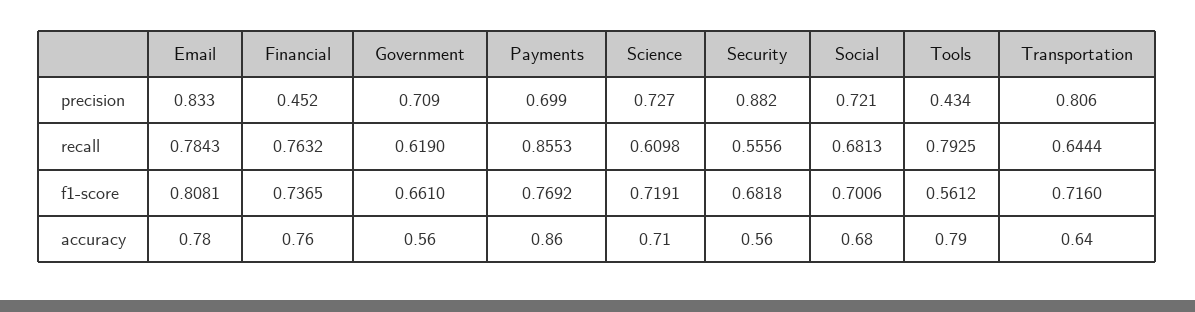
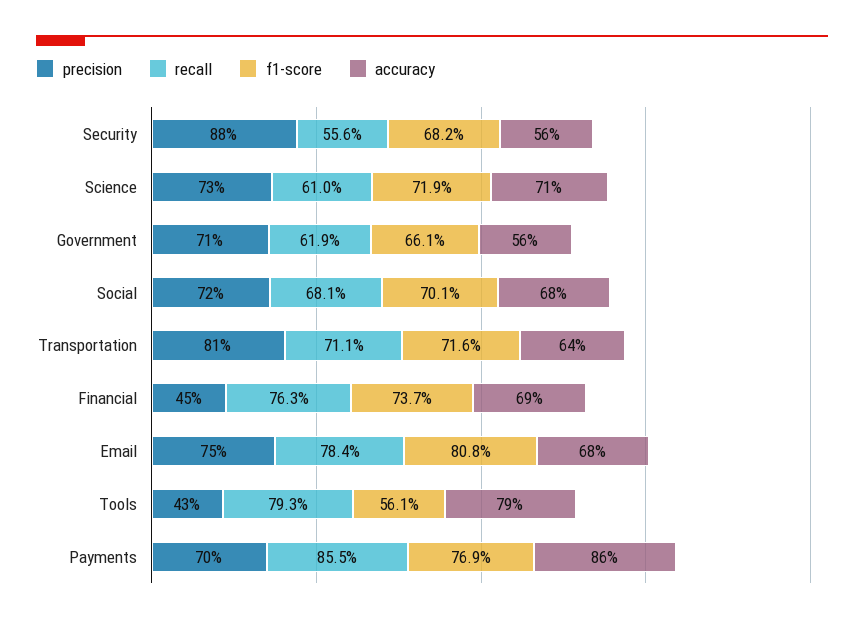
  {
    "precision": {
-     "Email": 0.833,
+     "Email": 0.75,
      "Financial": 0.452,
      "Government": 0.709,
      "Payments": 0.699,
      "Science": 0.727,
      "Security": 0.882,
      "Social": 0.721,
      "Tools": 0.434,
      "Transportation": 0.806
    },
    "recall": {
      "Email": 0.7843,
      "Financial": 0.7632,
      "Government": 0.619,
      "Payments": 0.8553,
      "Science": 0.6098,
      "Security": 0.5556,
      "Social": 0.6813,
      "Tools": 0.7925,
-     "Transportation": 0.6444
+     "Transportation": 0.711
    },
    "f1-score": {
      "Email": 0.8081,
      "Financial": 0.7365,
      "Government": 0.661,
      "Payments": 0.7692,
      "Science": 0.7191,
      "Security": 0.6818,
      "Social": 0.7006,
      "Tools": 0.5612,
      "Transportation": 0.716
    },
    "accuracy": {
-     "Email": 0.78,
+     "Email": 0.68,
-     "Financial": 0.76,
+     "Financial": 0.69,
      "Government": 0.56,
      "Payments": 0.86,
      "Science": 0.71,
      "Security": 0.56,
      "Social": 0.68,
      "Tools": 0.79,
      "Transportation": 0.64
    }
  }

